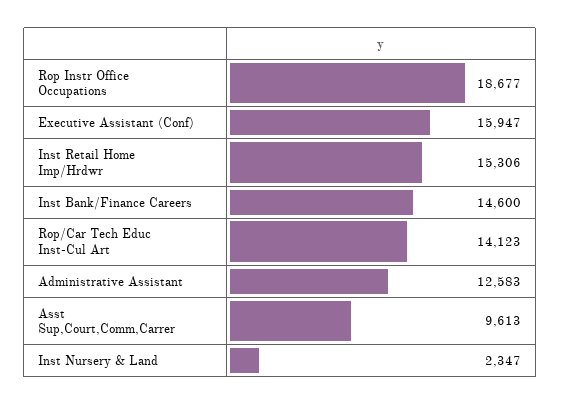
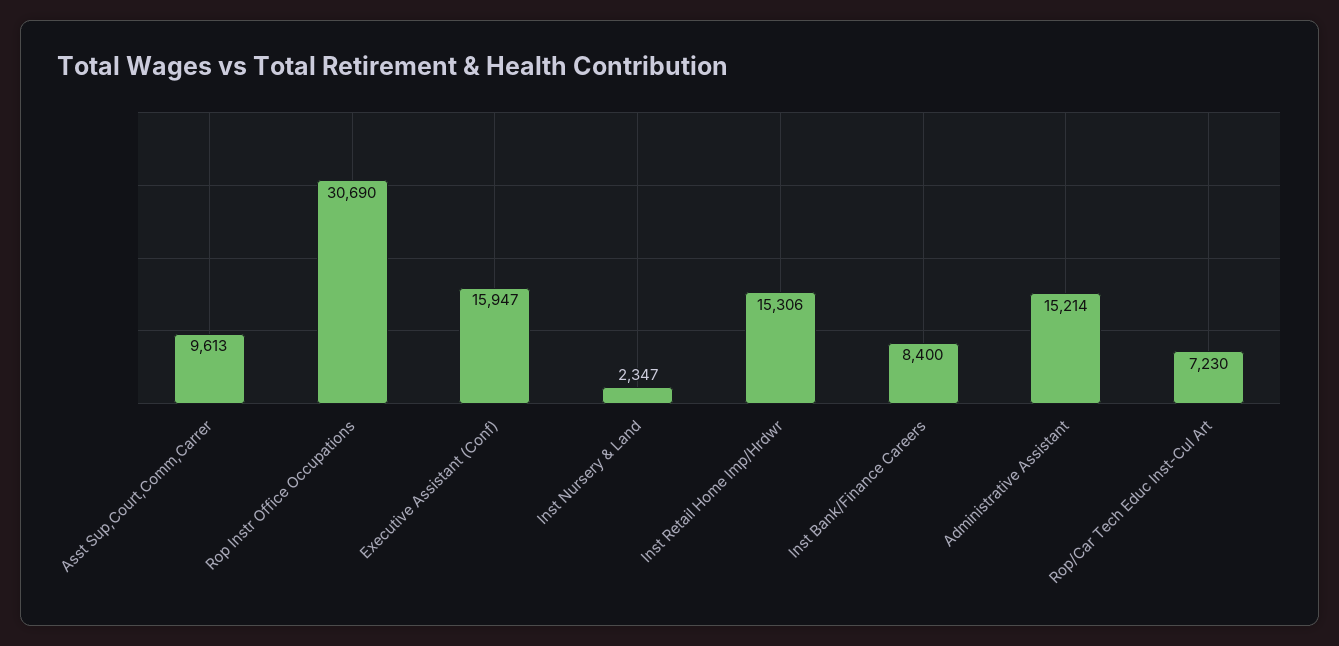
  {
-   "Rop Instr Office Occupations": 18677,
+   "Rop Instr Office Occupations": 30690,
    "Executive Assistant (Conf)": 15947,
    "Inst Retail Home Imp/Hrdwr": 15306,
-   "Inst Bank/Finance Careers": 14600,
+   "Inst Bank/Finance Careers": 8400,
-   "Rop/Car Tech Educ Inst-Cul Art": 14123,
+   "Rop/Car Tech Educ Inst-Cul Art": 7230,
-   "Administrative Assistant": 12583,
+   "Administrative Assistant": 15214,
    "Asst Sup,Court,Comm,Carrer": 9613,
    "Inst Nursery & Land": 2347
  }

